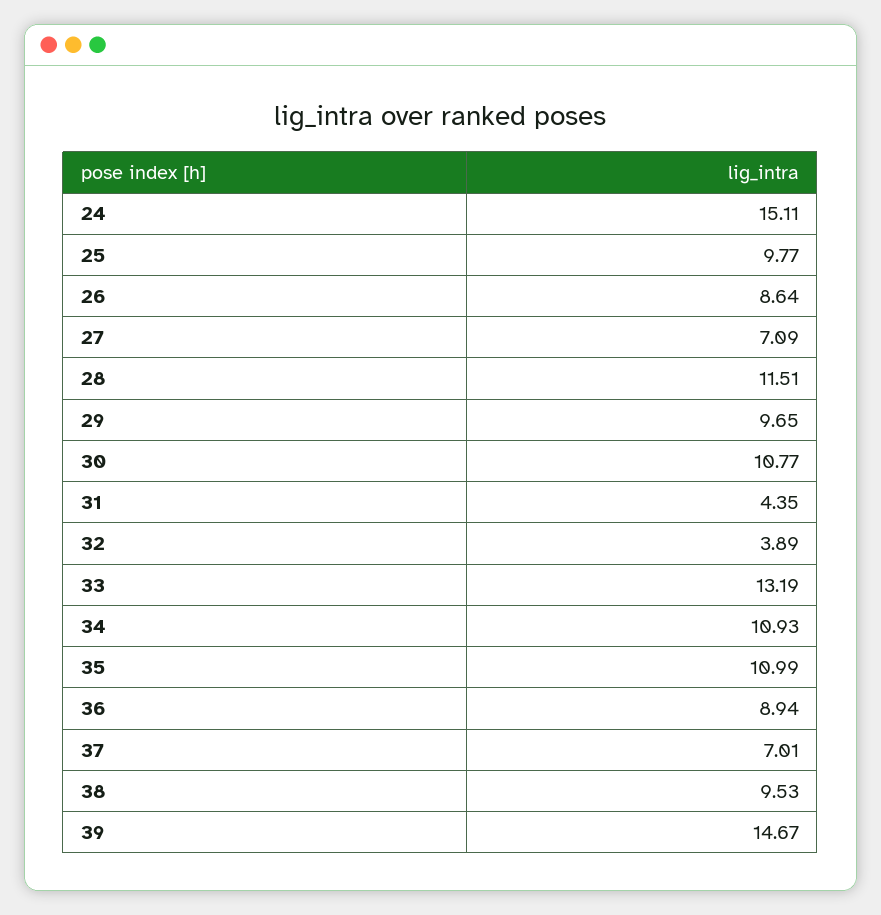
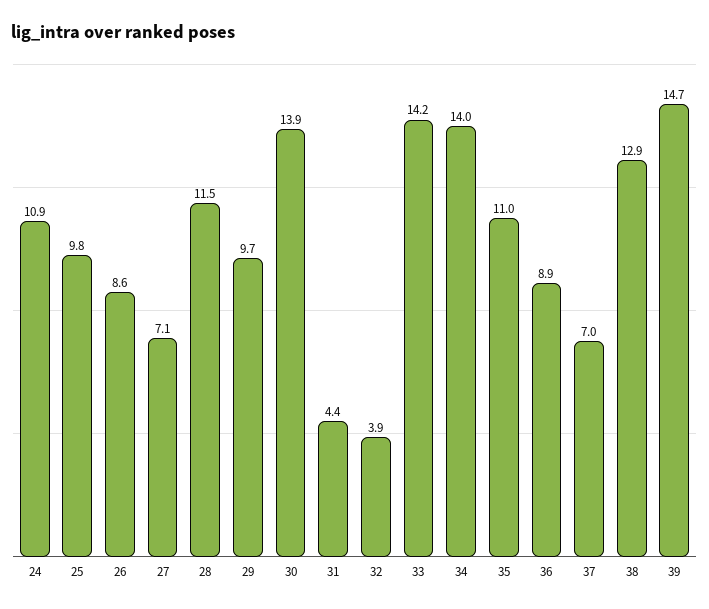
  {
-   "24": 15.11,
+   "24": 10.9,
    "25": 9.77,
    "26": 8.64,
    "27": 7.09,
    "28": 11.51,
    "29": 9.65,
-   "30": 10.77,
+   "30": 13.9,
    "31": 4.35,
    "32": 3.89,
-   "33": 13.19,
+   "33": 14.2,
-   "34": 10.93,
+   "34": 14,
    "35": 10.99,
    "36": 8.94,
    "37": 7.01,
-   "38": 9.53,
+   "38": 12.9,
    "39": 14.67
  }

